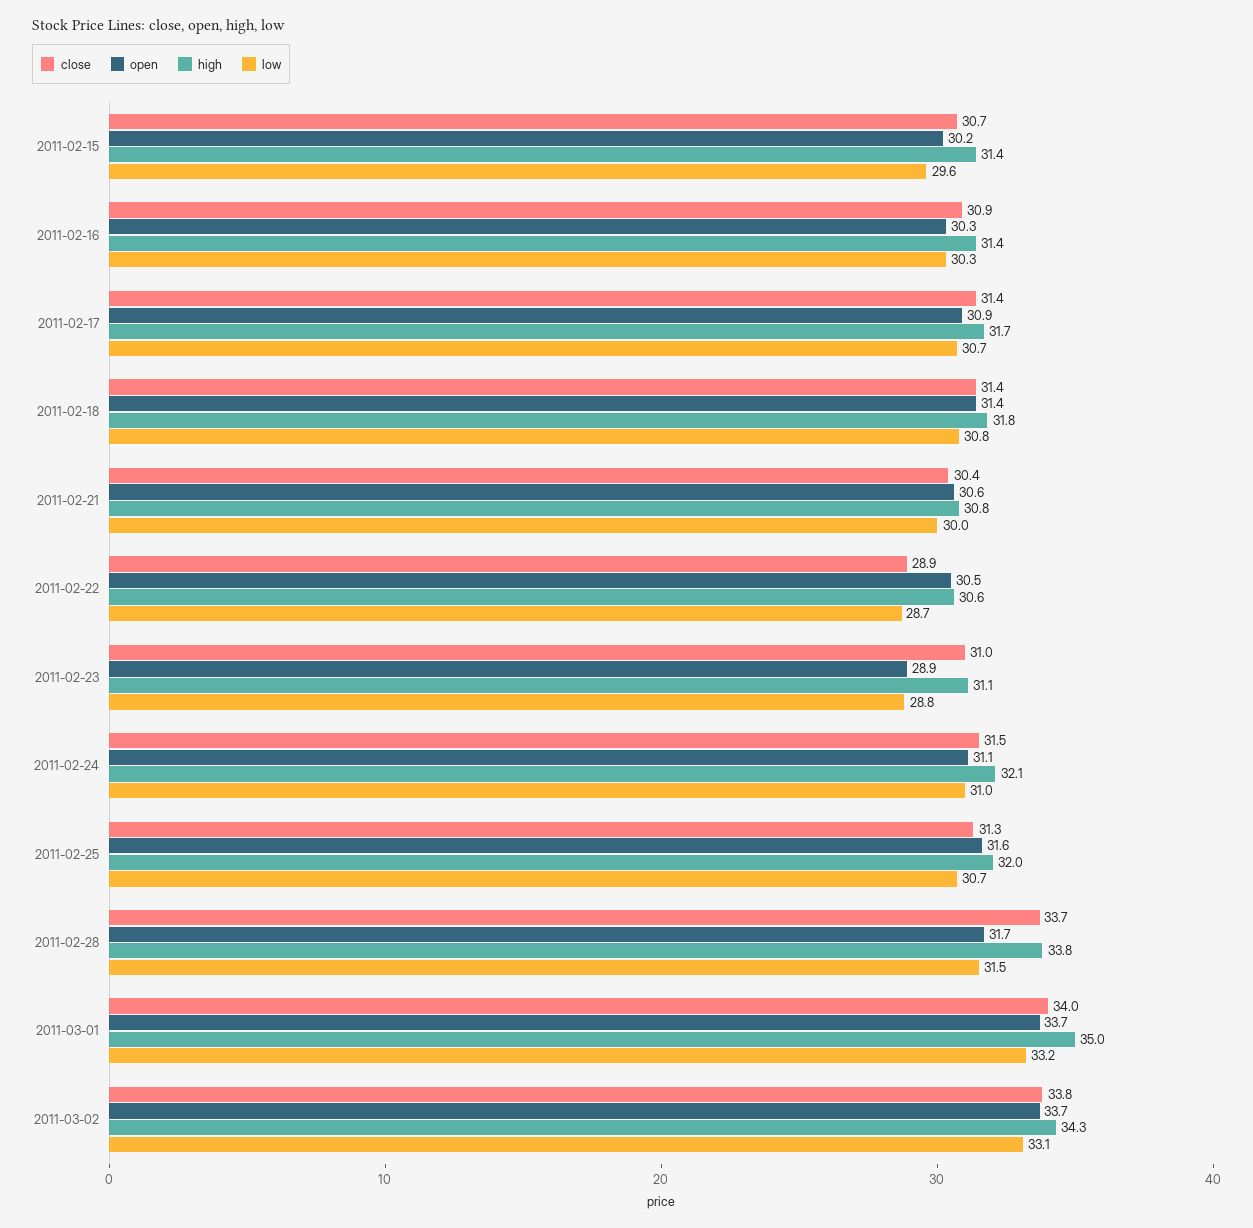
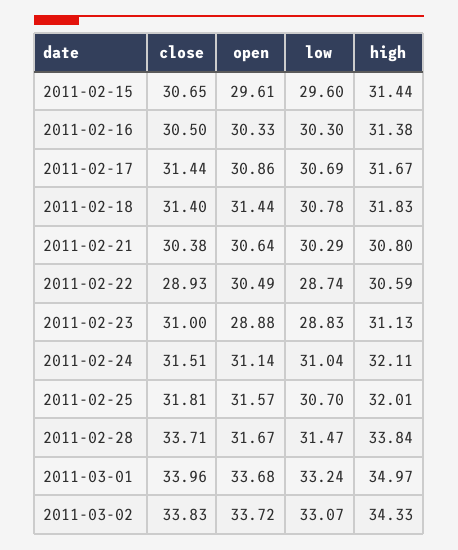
  {
    "close": {
      "2011-02-15": 30.65,
-     "2011-02-16": 30.9,
+     "2011-02-16": 30.5,
      "2011-02-17": 31.44,
      "2011-02-18": 31.4,
      "2011-02-21": 30.38,
      "2011-02-22": 28.93,
      "2011-02-23": 31,
      "2011-02-24": 31.51,
-     "2011-02-25": 31.3,
+     "2011-02-25": 31.81,
      "2011-02-28": 33.71,
      "2011-03-01": 33.96,
      "2011-03-02": 33.83
    },
    "open": {
-     "2011-02-15": 30.2,
+     "2011-02-15": 29.61,
      "2011-02-16": 30.33,
      "2011-02-17": 30.86,
      "2011-02-18": 31.44,
      "2011-02-21": 30.64,
      "2011-02-22": 30.49,
      "2011-02-23": 28.88,
      "2011-02-24": 31.14,
      "2011-02-25": 31.57,
      "2011-02-28": 31.67,
      "2011-03-01": 33.68,
      "2011-03-02": 33.72
    },
    "high": {
      "2011-02-15": 31.44,
      "2011-02-16": 31.38,
      "2011-02-17": 31.67,
      "2011-02-18": 31.83,
      "2011-02-21": 30.8,
      "2011-02-22": 30.59,
      "2011-02-23": 31.13,
      "2011-02-24": 32.11,
      "2011-02-25": 32.01,
      "2011-02-28": 33.84,
      "2011-03-01": 34.97,
      "2011-03-02": 34.33
    },
    "low": {
      "2011-02-15": 29.6,
      "2011-02-16": 30.3,
      "2011-02-17": 30.69,
      "2011-02-18": 30.78,
-     "2011-02-21": 30,
+     "2011-02-21": 30.29,
      "2011-02-22": 28.74,
      "2011-02-23": 28.83,
      "2011-02-24": 31.04,
      "2011-02-25": 30.7,
      "2011-02-28": 31.47,
      "2011-03-01": 33.24,
      "2011-03-02": 33.07
    }
  }

